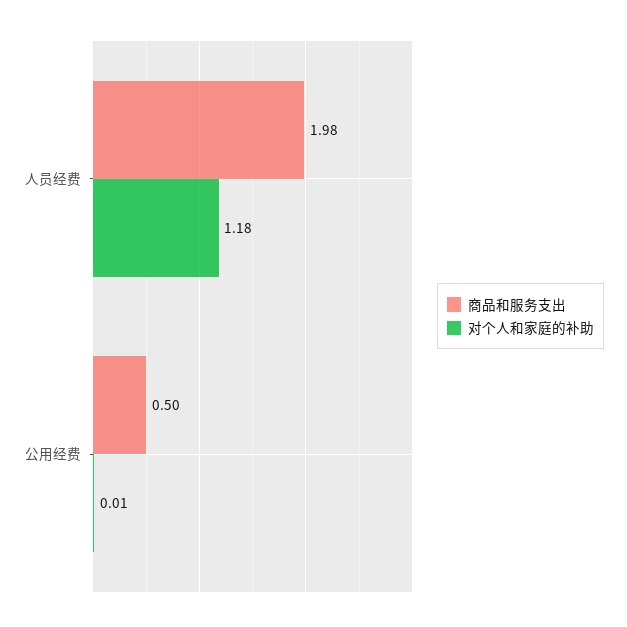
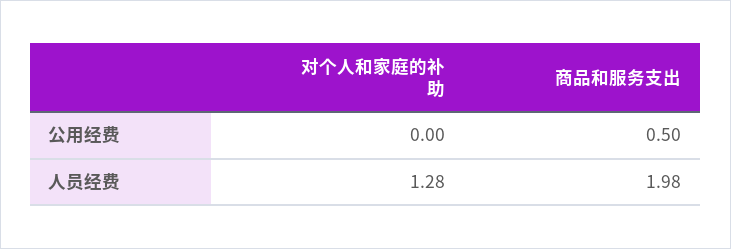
  {
    "商品和服务支出": {
      "人员经费": 1.98,
      "公用经费": 0.5
    },
    "对个人和家庭的补助": {
-     "人员经费": 1.18,
+     "人员经费": 1.28,
-     "公用经费": 0.01
+     "公用经费": 0
    }
  }

